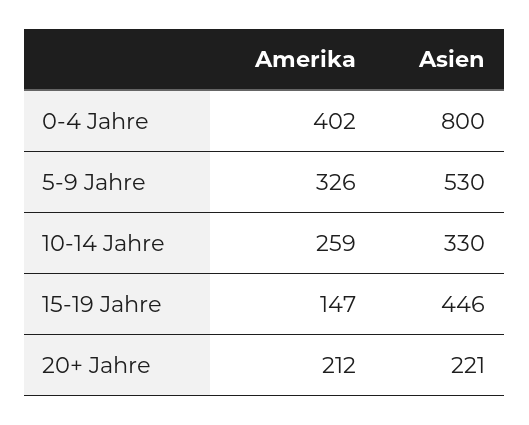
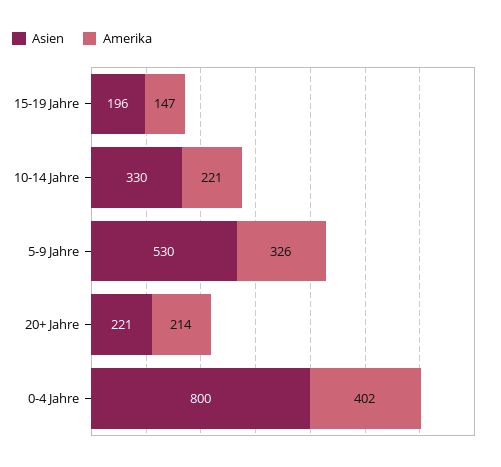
  {
    "Amerika": {
      "0-4 Jahre": 402,
      "5-9 Jahre": 326,
-     "10-14 Jahre": 259,
+     "10-14 Jahre": 221,
      "15-19 Jahre": 147,
-     "20+ Jahre": 212
+     "20+ Jahre": 214
    },
    "Asien": {
      "0-4 Jahre": 800,
      "5-9 Jahre": 530,
      "10-14 Jahre": 330,
-     "15-19 Jahre": 446,
+     "15-19 Jahre": 196,
      "20+ Jahre": 221
    }
  }

